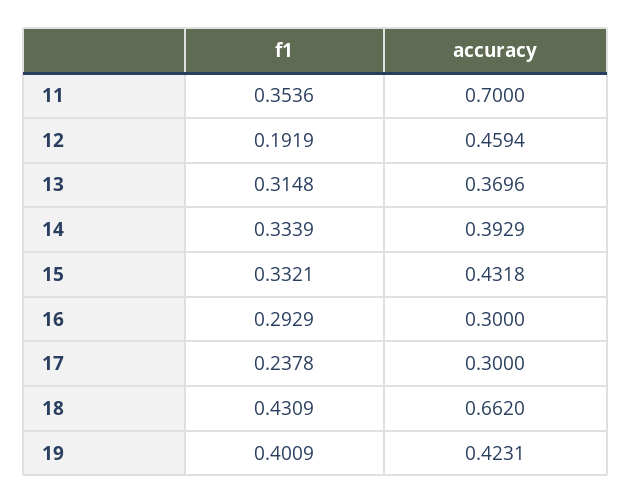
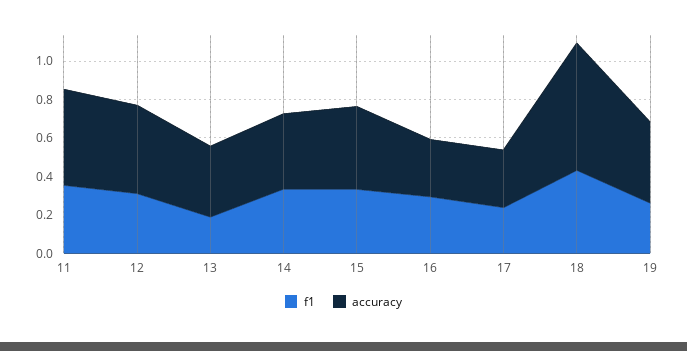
  {
    "f1": {
      "11": 0.3536,
-     "12": 0.1919,
+     "12": 0.3,
-     "13": 0.3148,
+     "13": 0.2,
      "14": 0.3339,
      "15": 0.3321,
      "16": 0.2929,
      "17": 0.2378,
      "18": 0.4309,
-     "19": 0.4009
+     "19": 0.25
    },
    "accuracy": {
-     "11": 0.7,
+     "11": 0.5,
      "12": 0.4594,
      "13": 0.3696,
      "14": 0.3929,
      "15": 0.4318,
      "16": 0.3,
      "17": 0.3,
      "18": 0.662,
      "19": 0.4231
    }
  }

